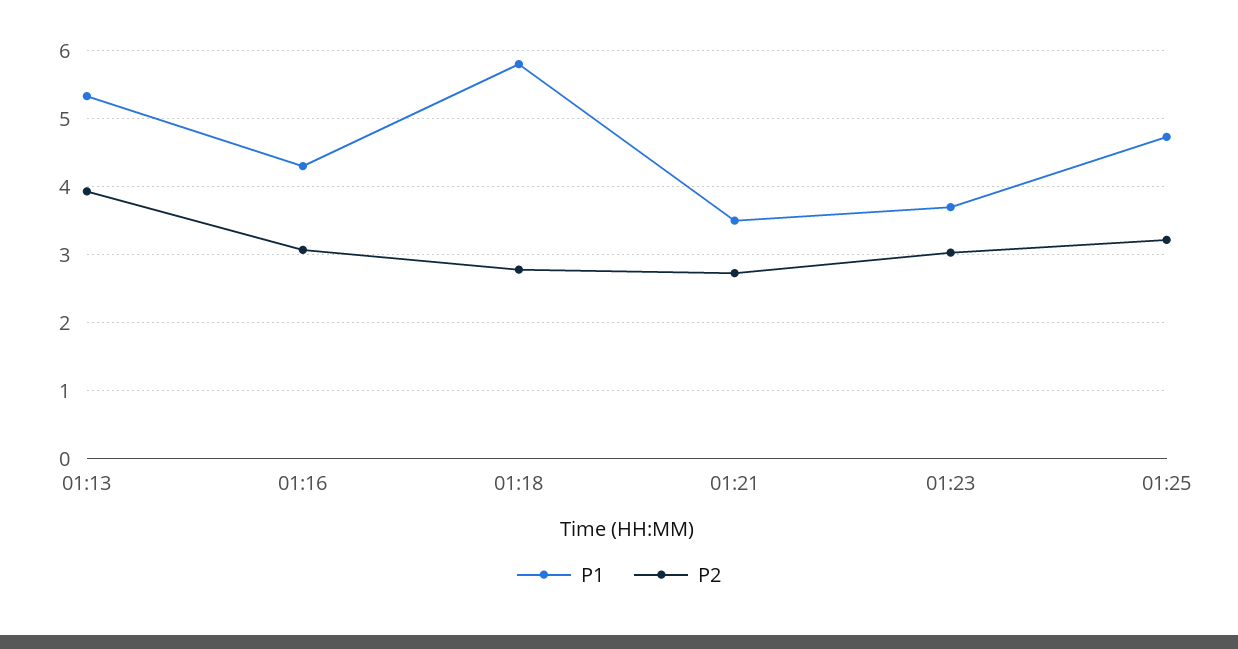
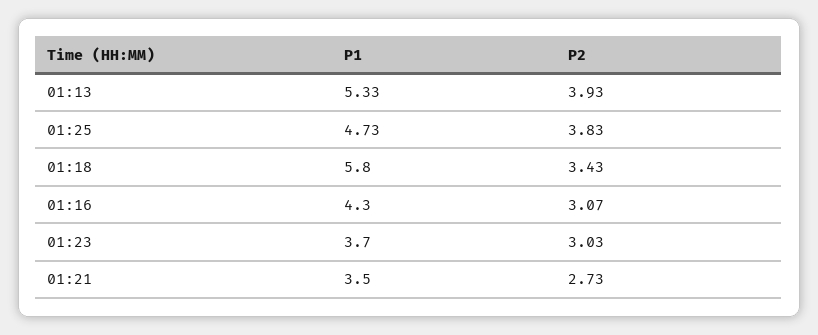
  {
    "P1": {
      "01:13": 5.33,
      "01:16": 4.3,
      "01:18": 5.8,
      "01:21": 3.5,
      "01:23": 3.7,
      "01:25": 4.73
    },
    "P2": {
      "01:13": 3.93,
      "01:16": 3.07,
-     "01:18": 2.8,
+     "01:18": 3.43,
      "01:21": 2.73,
      "01:23": 3.03,
-     "01:25": 3.2
+     "01:25": 3.83
    }
  }

